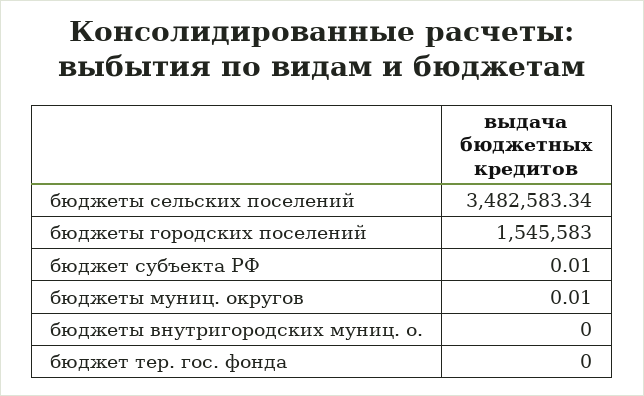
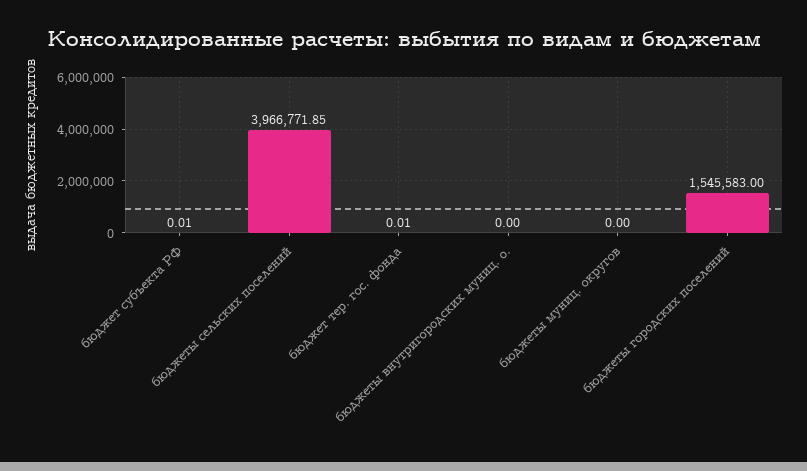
  {
-   "бюджеты сельских поселений": 3482583.34,
+   "бюджеты сельских поселений": 3966771.85,
    "бюджеты городских поселений": 1545583,
    "бюджет субъекта РФ": 0.01,
-   "бюджеты муниц. округов": 0.01,
+   "бюджеты муниц. округов": 0,
    "бюджеты внутригородских муниц. о.": 0,
-   "бюджет тер. гос. фонда": 0
+   "бюджет тер. гос. фонда": 0.01
  }

